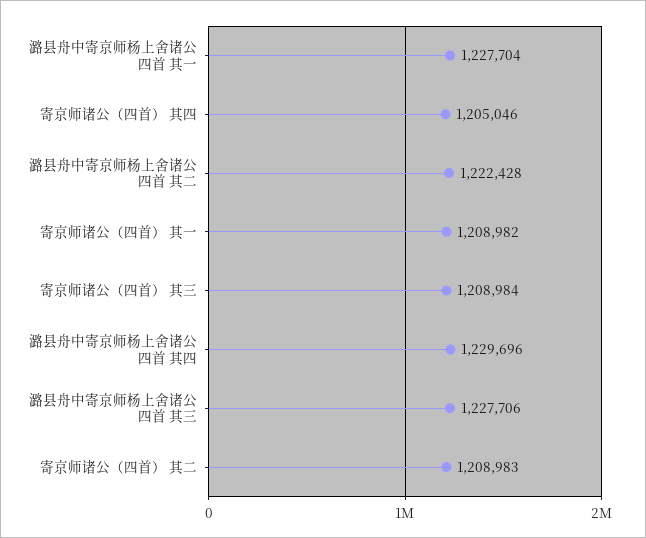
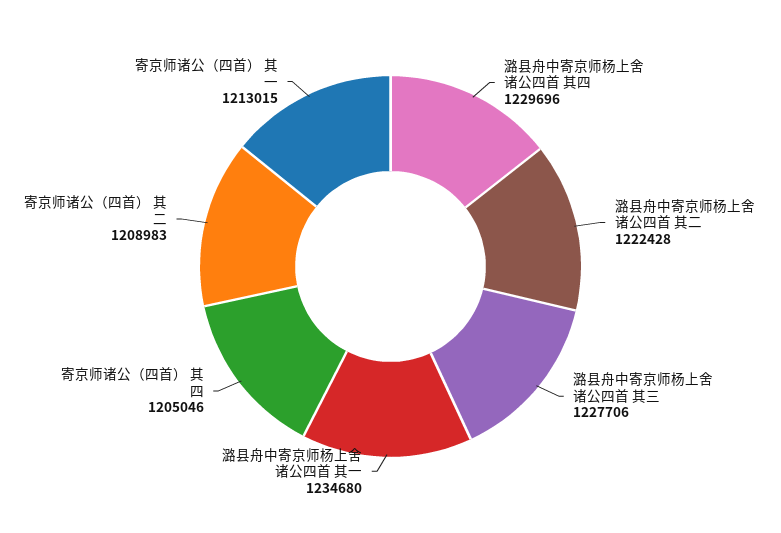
  {
-   "潞县舟中寄京师杨上舍诸公四首 其一": 1227704,
+   "潞县舟中寄京师杨上舍诸公四首 其一": 1234680,
    "寄京师诸公（四首） 其四": 1205046,
    "潞县舟中寄京师杨上舍诸公四首 其二": 1222428,
-   "寄京师诸公（四首） 其一": 1208982,
+   "寄京师诸公（四首） 其一": 1213015,
-   "寄京师诸公（四首） 其三": 1208984,
    "潞县舟中寄京师杨上舍诸公四首 其四": 1229696,
    "潞县舟中寄京师杨上舍诸公四首 其三": 1227706,
    "寄京师诸公（四首） 其二": 1208983
  }

